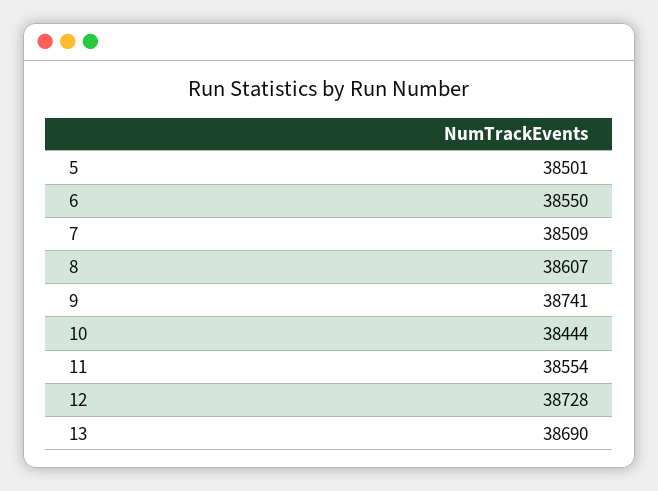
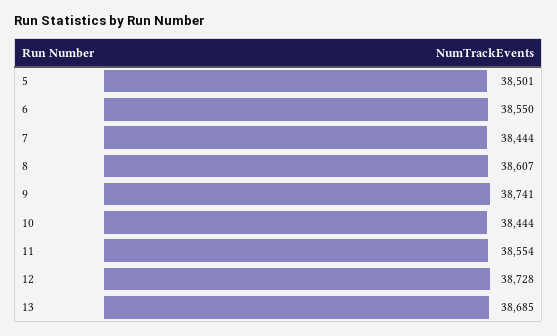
  {
    "5": 38501,
    "6": 38550,
-   "7": 38509,
+   "7": 38444,
    "8": 38607,
    "9": 38741,
    "10": 38444,
    "11": 38554,
    "12": 38728,
-   "13": 38690
+   "13": 38685
  }

